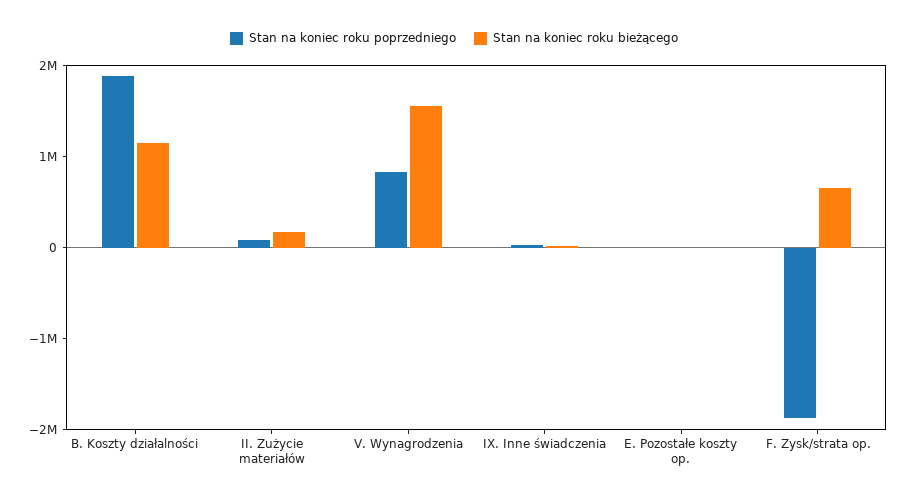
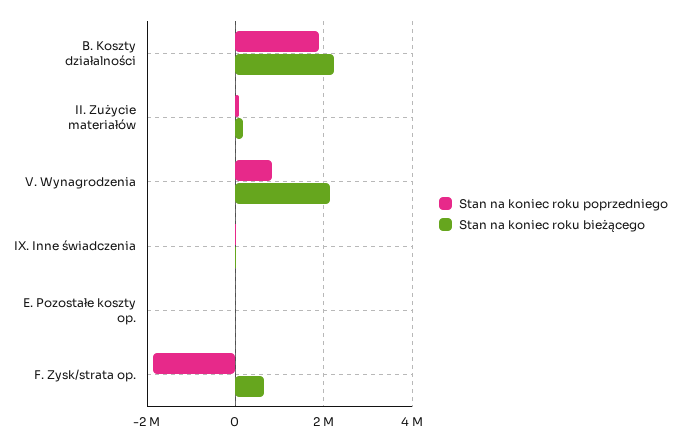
  {
    "Stan na koniec roku poprzedniego": {
      "B. Koszty działalności": 1800000,
      "II. Zużycie materiałów": 0,
      "V. Wynagrodzenia": 800000,
      "IX. Inne świadczenia": 0,
      "E. Pozostałe koszty op.": 0,
      "F. Zysk/strata op.": -1800000
    },
    "Stan na koniec roku bieżącego": {
-     "B. Koszty działalności": 1200000,
+     "B. Koszty działalności": 2200000,
      "II. Zużycie materiałów": 200000,
-     "V. Wynagrodzenia": 1600000,
+     "V. Wynagrodzenia": 2200000,
      "IX. Inne świadczenia": 0,
      "E. Pozostałe koszty op.": 0,
      "F. Zysk/strata op.": 600000
    }
  }

